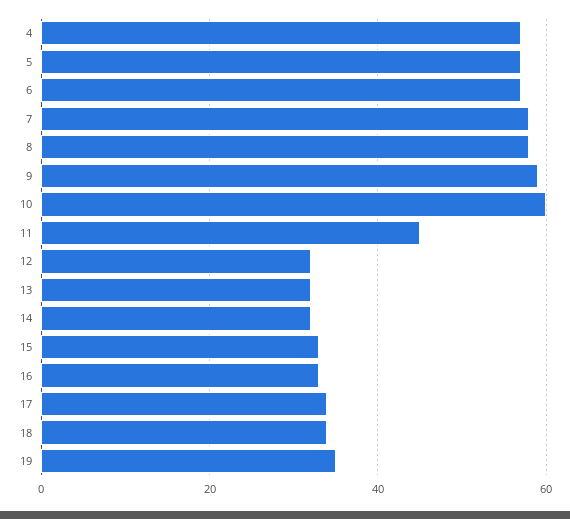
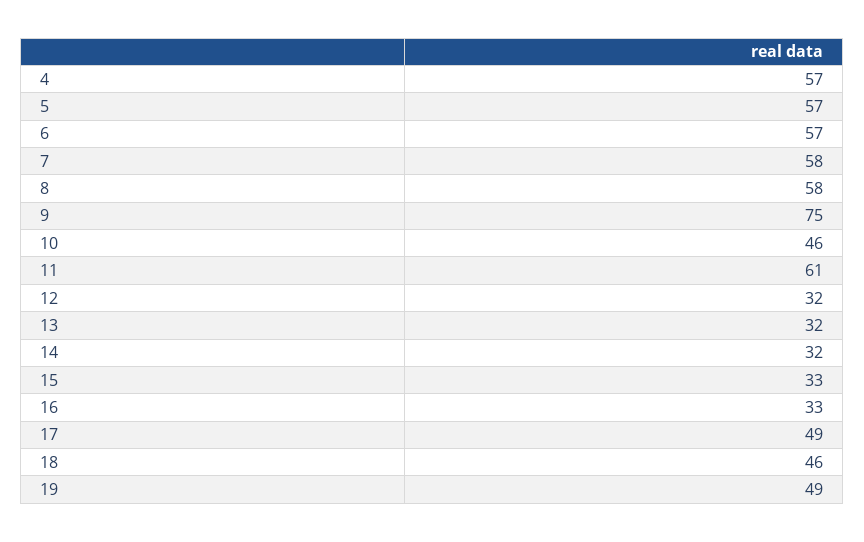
  {
    "4": 57,
    "5": 57,
    "6": 57,
    "7": 58,
    "8": 58,
-   "9": 60,
+   "9": 75,
-   "10": 60,
+   "10": 46,
-   "11": 45,
+   "11": 61,
    "12": 32,
    "13": 32,
    "14": 32,
    "15": 33,
    "16": 33,
-   "17": 35,
+   "17": 49,
-   "18": 35,
+   "18": 46,
-   "19": 35
+   "19": 49
  }

